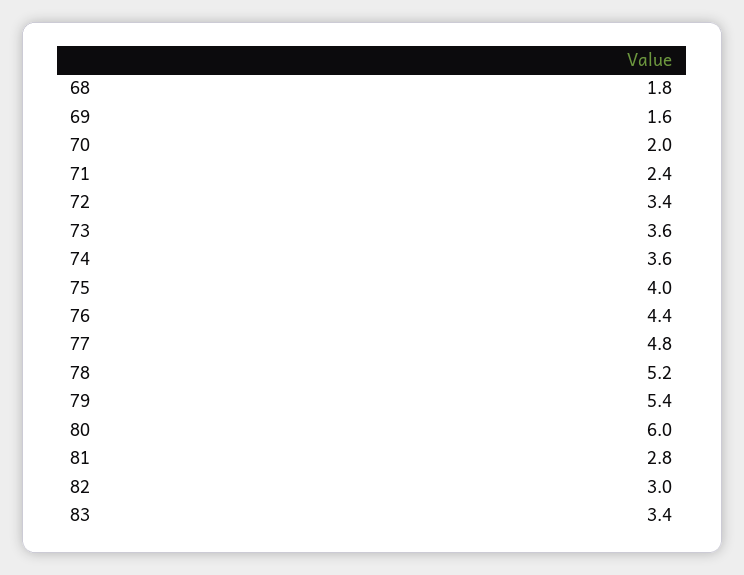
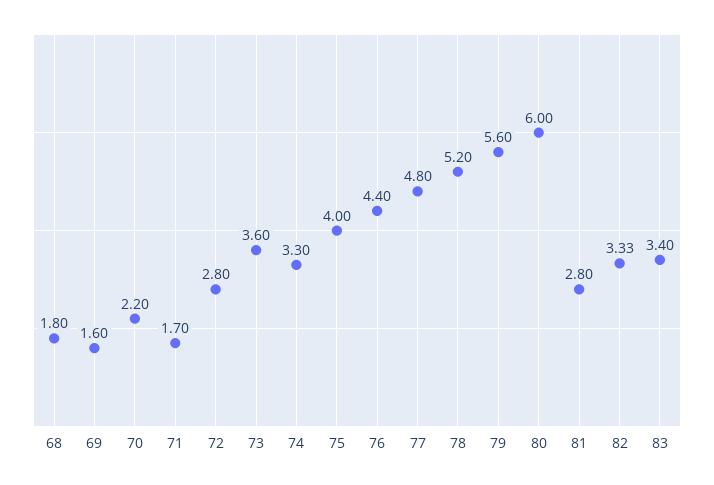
  {
    "68": 1.8,
    "69": 1.6,
-   "70": 2,
+   "70": 2.2,
-   "71": 2.4,
+   "71": 1.7,
-   "72": 3.4,
+   "72": 2.8,
    "73": 3.6,
-   "74": 3.6,
+   "74": 3.3,
    "75": 4,
    "76": 4.4,
    "77": 4.8,
    "78": 5.2,
-   "79": 5.4,
+   "79": 5.6,
    "80": 6,
    "81": 2.8,
-   "82": 3,
+   "82": 3.33,
    "83": 3.4
  }

